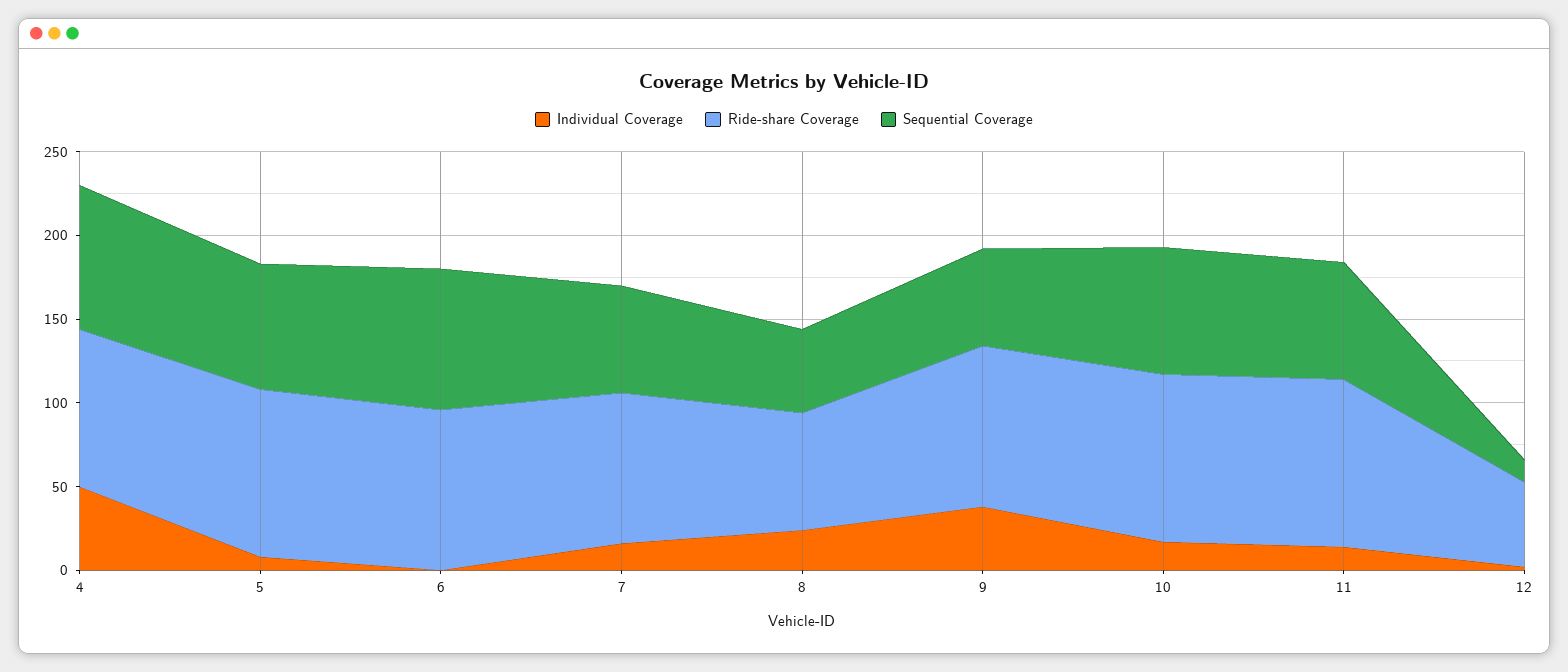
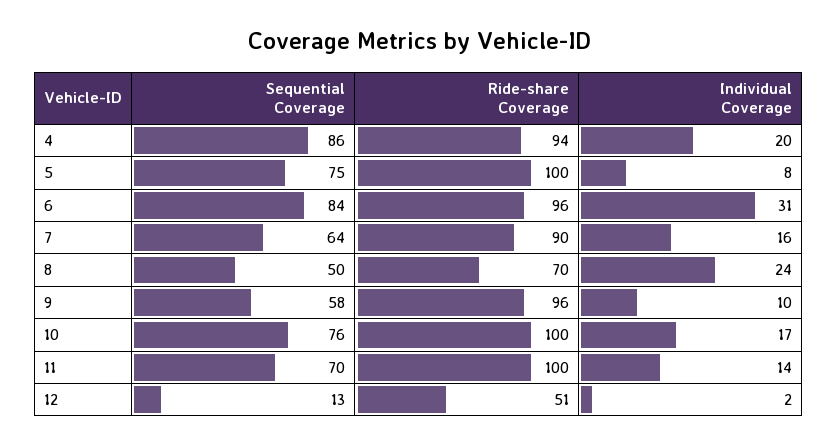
  {
    "Individual Coverage": {
-     "4": 50,
+     "4": 20,
      "5": 8,
-     "6": 0,
+     "6": 31,
      "7": 16,
      "8": 24,
-     "9": 40,
+     "9": 10,
      "10": 17,
      "11": 14,
      "12": 2
    },
    "Ride-share Coverage": {
      "4": 94,
      "5": 100,
      "6": 96,
      "7": 90,
      "8": 70,
      "9": 96,
      "10": 100,
      "11": 100,
      "12": 51
    },
    "Sequential Coverage": {
      "4": 86,
      "5": 75,
      "6": 84,
      "7": 64,
      "8": 50,
      "9": 58,
      "10": 76,
      "11": 70,
      "12": 13
    }
  }

